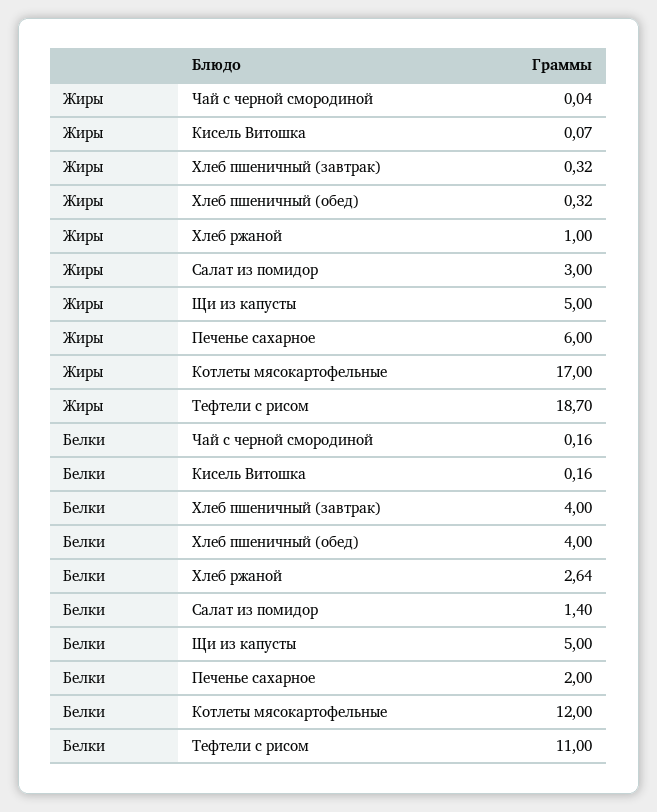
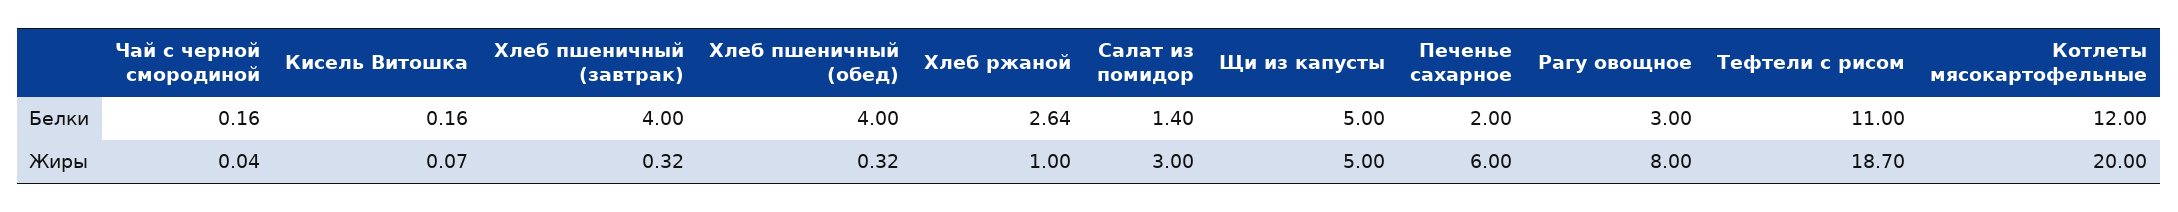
  {
    "Жиры": {
      "Чай с черной смородиной": 0.04,
      "Кисель Витошка": 0.07,
      "Хлеб пшеничный (завтрак)": 0.32,
      "Хлеб пшеничный (обед)": 0.32,
      "Хлеб ржаной": 1,
      "Салат из помидор": 3,
      "Щи из капусты": 5,
      "Печенье сахарное": 6,
-     "Котлеты мясокартофельные": 17,
+     "Котлеты мясокартофельные": 20,
-     "Тефтели с рисом": 18.7
+     "Тефтели с рисом": 18.7,
+     "Рагу овощное": 8
    },
    "Белки": {
      "Чай с черной смородиной": 0.16,
      "Кисель Витошка": 0.16,
      "Хлеб пшеничный (завтрак)": 4,
      "Хлеб пшеничный (обед)": 4,
      "Хлеб ржаной": 2.64,
      "Салат из помидор": 1.4,
      "Щи из капусты": 5,
      "Печенье сахарное": 2,
      "Котлеты мясокартофельные": 12,
-     "Тефтели с рисом": 11
+     "Тефтели с рисом": 11,
+     "Рагу овощное": 3
    }
  }

